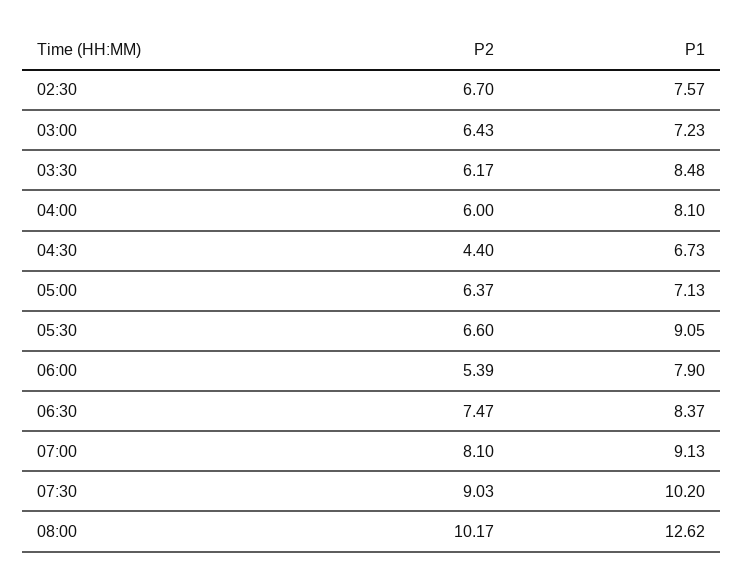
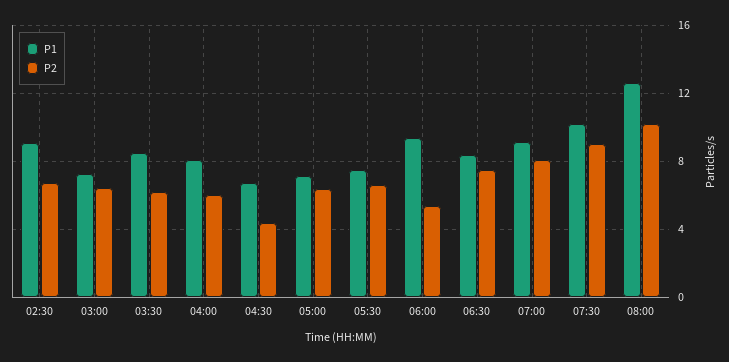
  {
    "P2": {
      "02:30": 6.7,
      "03:00": 6.43,
      "03:30": 6.17,
      "04:00": 6,
      "04:30": 4.4,
      "05:00": 6.37,
      "05:30": 6.6,
      "06:00": 5.39,
      "06:30": 7.47,
      "07:00": 8.1,
      "07:30": 9.03,
      "08:00": 10.17
    },
    "P1": {
-     "02:30": 7.57,
+     "02:30": 9,
      "03:00": 7.23,
      "03:30": 8.48,
      "04:00": 8.1,
      "04:30": 6.73,
      "05:00": 7.13,
-     "05:30": 9.05,
+     "05:30": 7.5,
-     "06:00": 7.9,
+     "06:00": 9.5,
      "06:30": 8.37,
      "07:00": 9.13,
      "07:30": 10.2,
      "08:00": 12.62
    }
  }

